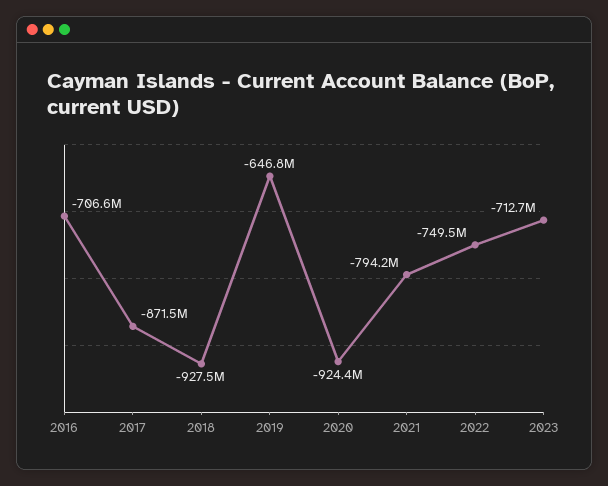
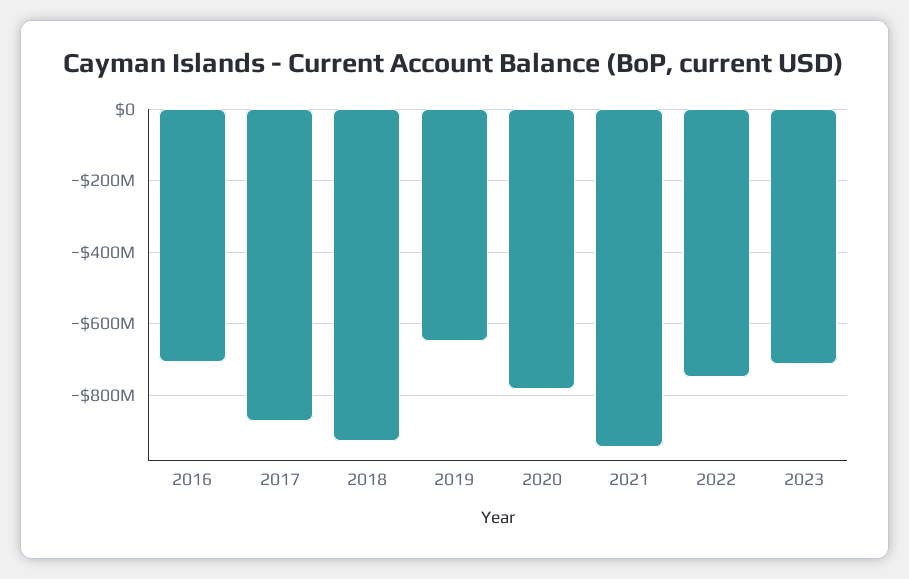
  {
    "2016": -706600000,
    "2017": -871500000,
    "2018": -927500000,
    "2019": -646800000,
-   "2020": -924400000,
+   "2020": -780000000,
-   "2021": -794200000,
+   "2021": -940000000,
    "2022": -749500000,
    "2023": -712700000
  }

